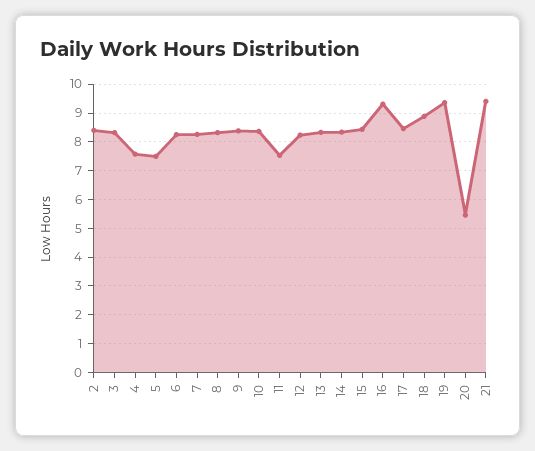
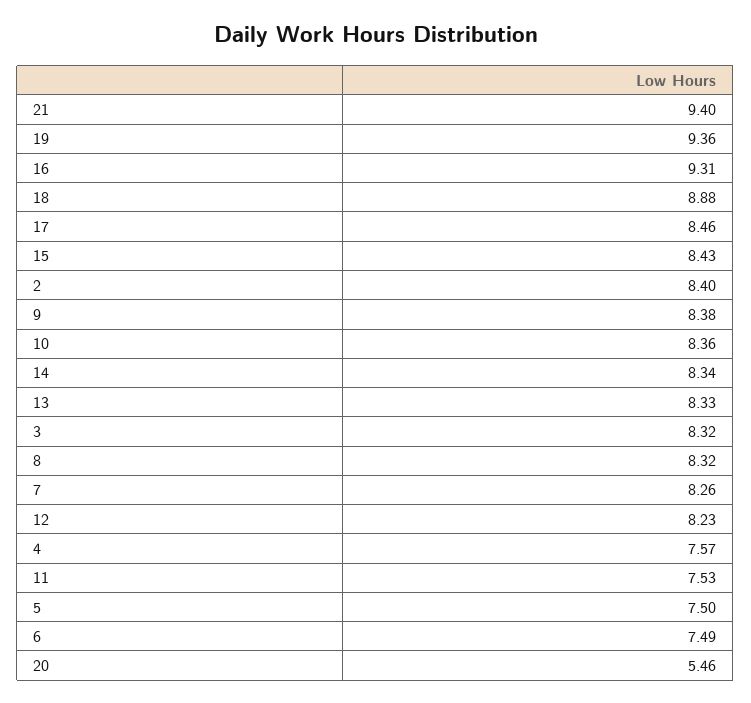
  {
    "2": 8.4,
    "3": 8.32,
    "4": 7.57,
    "5": 7.5,
-   "6": 8.25,
+   "6": 7.49,
    "7": 8.26,
    "8": 8.32,
    "9": 8.38,
    "10": 8.36,
    "11": 7.53,
    "12": 8.23,
    "13": 8.33,
    "14": 8.34,
    "15": 8.43,
    "16": 9.31,
    "17": 8.46,
    "18": 8.88,
    "19": 9.36,
    "20": 5.46,
    "21": 9.4
  }

